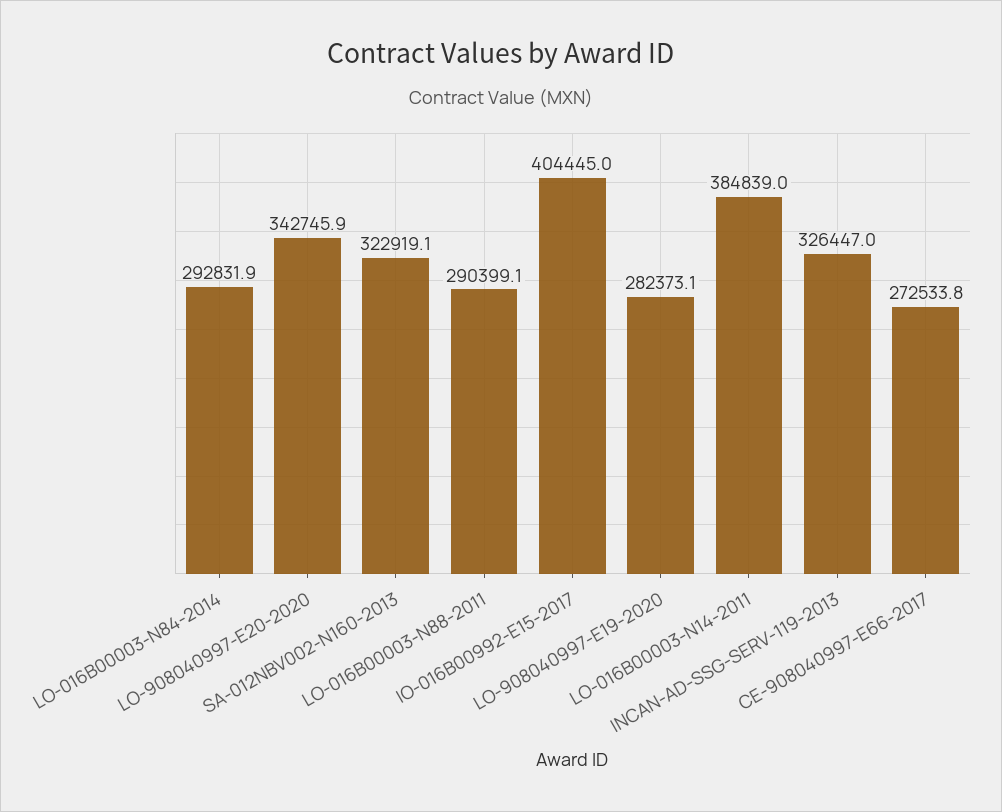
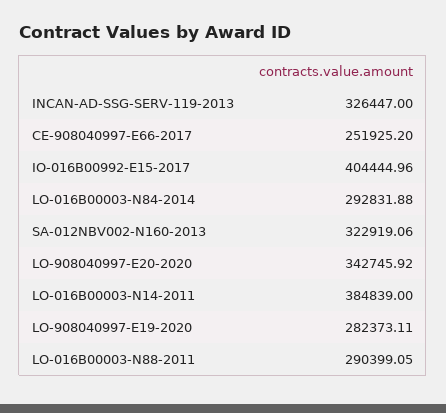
  {
    "LO-016B00003-N84-2014": 292831.88,
    "LO-908040997-E20-2020": 342745.92,
    "SA-012NBV002-N160-2013": 322919.06,
    "LO-016B00003-N88-2011": 290399.05,
    "IO-016B00992-E15-2017": 404444.96,
    "LO-908040997-E19-2020": 282373.11,
    "LO-016B00003-N14-2011": 384839,
    "INCAN-AD-SSG-SERV-119-2013": 326447,
-   "CE-908040997-E66-2017": 272533.8
+   "CE-908040997-E66-2017": 251925.2
  }

